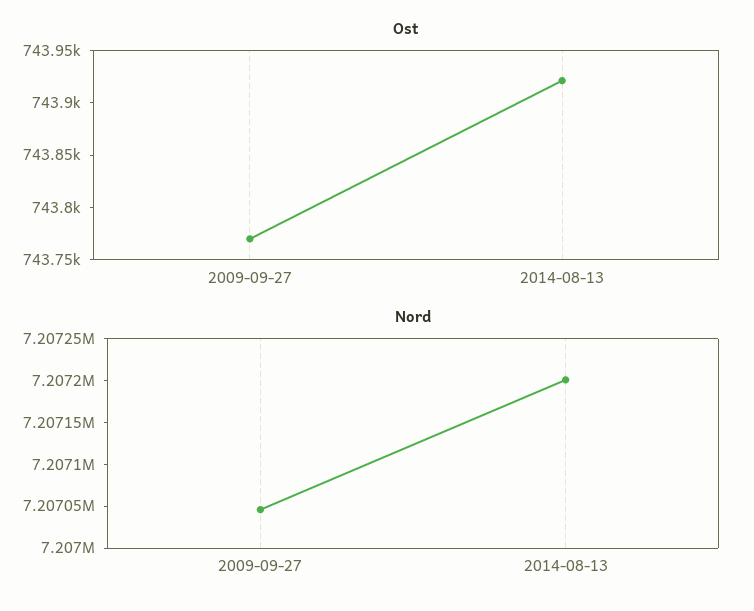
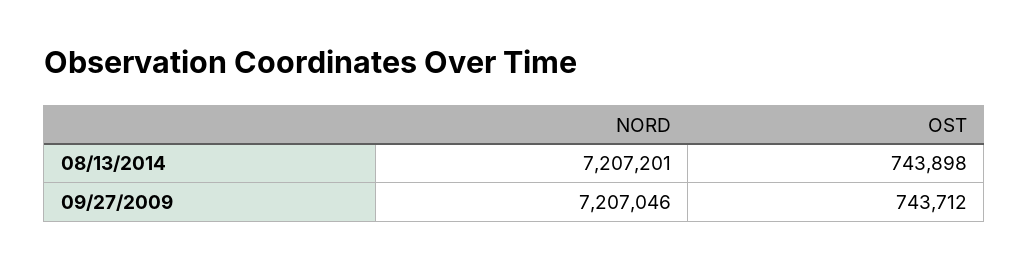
  {
    "Ost": {
-     "2009-09-27": 743770,
+     "2009-09-27": 743712,
-     "2014-08-13": 743920
+     "2014-08-13": 743898
    },
    "Nord": {
      "2009-09-27": 7207046,
      "2014-08-13": 7207201
    }
  }

